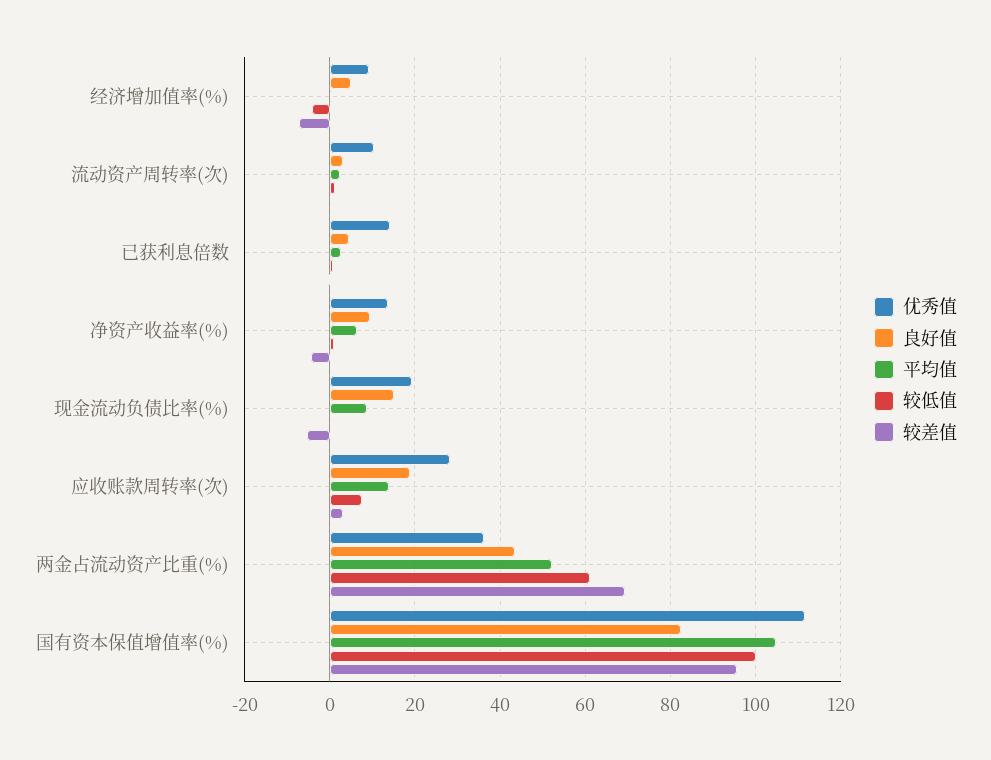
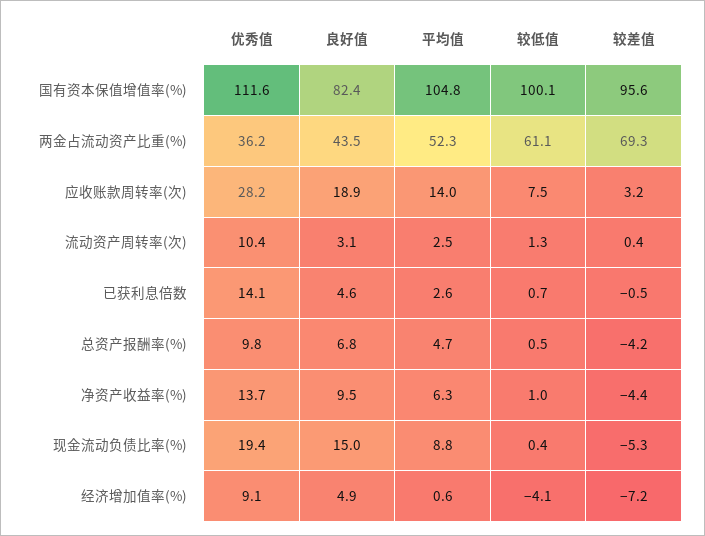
  {
    "优秀值": {
      "经济增加值率(%)": 9.1,
      "流动资产周转率(次)": 10.4,
      "已获利息倍数": 14.1,
      "净资产收益率(%)": 13.7,
      "现金流动负债比率(%)": 19.4,
      "应收账款周转率(次)": 28.2,
      "两金占流动资产比重(%)": 36.2,
-     "国有资本保值增值率(%)": 111.6
+     "国有资本保值增值率(%)": 111.6,
+     "总资产报酬率(%)": 9.8
    },
    "良好值": {
      "经济增加值率(%)": 4.9,
      "流动资产周转率(次)": 3.1,
      "已获利息倍数": 4.6,
      "净资产收益率(%)": 9.5,
      "现金流动负债比率(%)": 15,
      "应收账款周转率(次)": 18.9,
      "两金占流动资产比重(%)": 43.5,
-     "国有资本保值增值率(%)": 82.4
+     "国有资本保值增值率(%)": 82.4,
+     "总资产报酬率(%)": 6.8
    },
    "平均值": {
      "经济增加值率(%)": 0.6,
      "流动资产周转率(次)": 2.5,
      "已获利息倍数": 2.6,
      "净资产收益率(%)": 6.3,
      "现金流动负债比率(%)": 8.8,
      "应收账款周转率(次)": 14,
      "两金占流动资产比重(%)": 52.3,
-     "国有资本保值增值率(%)": 104.8
+     "国有资本保值增值率(%)": 104.8,
+     "总资产报酬率(%)": 4.7
    },
    "较低值": {
      "经济增加值率(%)": -4.1,
      "流动资产周转率(次)": 1.3,
      "已获利息倍数": 0.7,
      "净资产收益率(%)": 1,
      "现金流动负债比率(%)": 0.4,
      "应收账款周转率(次)": 7.5,
      "两金占流动资产比重(%)": 61.1,
-     "国有资本保值增值率(%)": 100.1
+     "国有资本保值增值率(%)": 100.1,
+     "总资产报酬率(%)": 0.5
    },
    "较差值": {
      "经济增加值率(%)": -7.2,
      "流动资产周转率(次)": 0.4,
      "已获利息倍数": -0.5,
      "净资产收益率(%)": -4.4,
      "现金流动负债比率(%)": -5.3,
      "应收账款周转率(次)": 3.2,
      "两金占流动资产比重(%)": 69.3,
-     "国有资本保值增值率(%)": 95.6
+     "国有资本保值增值率(%)": 95.6,
+     "总资产报酬率(%)": -4.2
    }
  }

